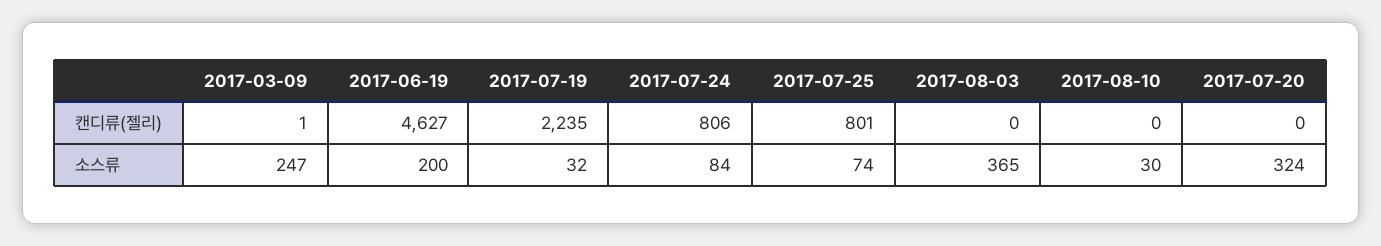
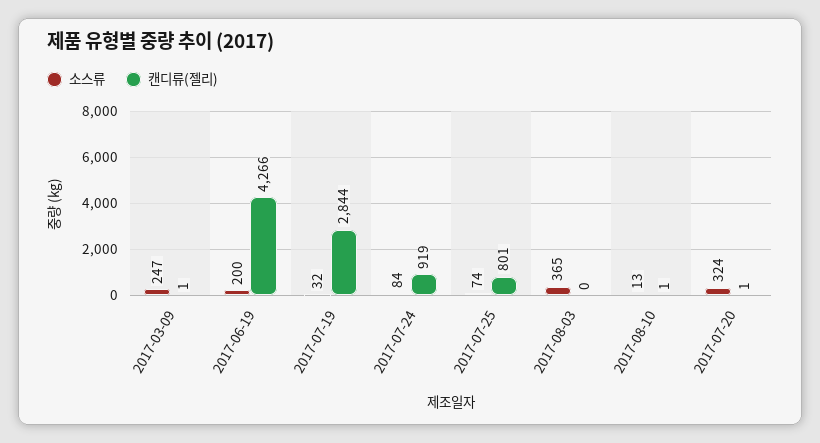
  {
    "캔디류(젤리)": {
      "2017-03-09": 1,
-     "2017-06-19": 4627,
+     "2017-06-19": 4266,
-     "2017-07-19": 2235,
+     "2017-07-19": 2844,
-     "2017-07-24": 806,
+     "2017-07-24": 919,
      "2017-07-25": 801,
      "2017-08-03": 0,
-     "2017-08-10": 0,
+     "2017-08-10": 1,
-     "2017-07-20": 0
+     "2017-07-20": 1
    },
    "소스류": {
      "2017-03-09": 247,
      "2017-06-19": 200,
      "2017-07-19": 32,
      "2017-07-24": 84,
      "2017-07-25": 74,
      "2017-08-03": 365,
-     "2017-08-10": 30,
+     "2017-08-10": 13,
      "2017-07-20": 324
    }
  }

